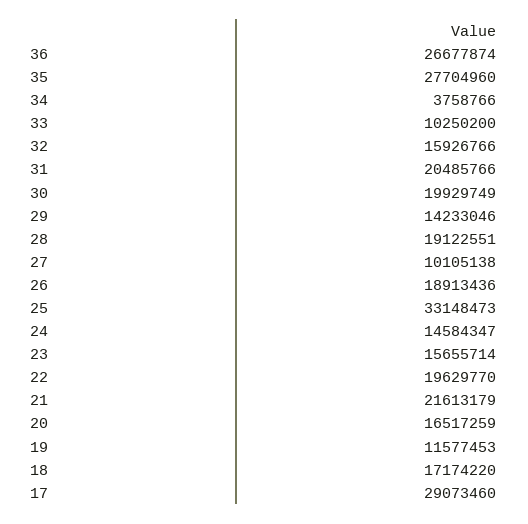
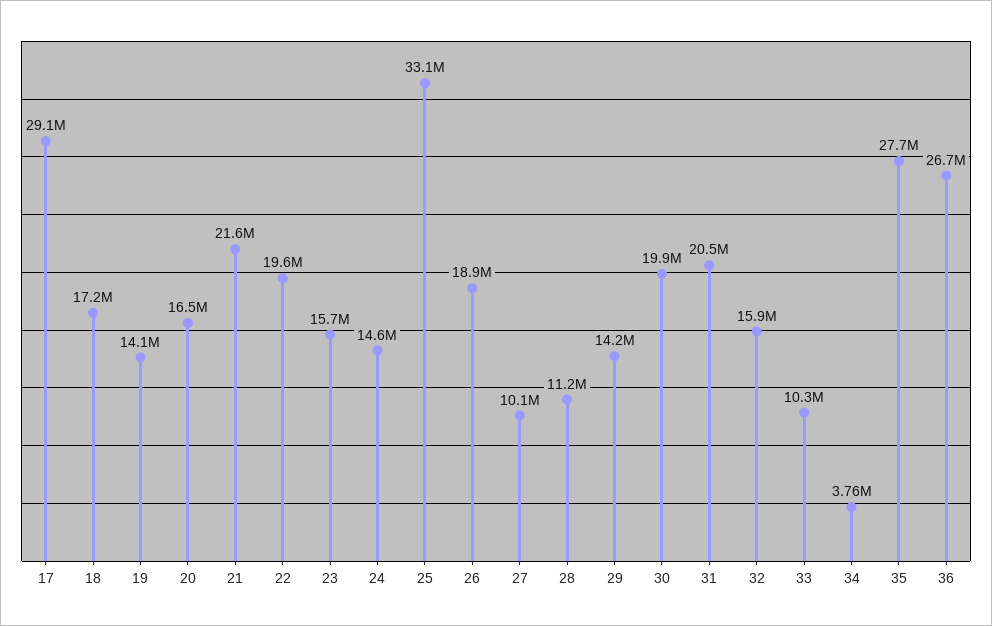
  {
    "36": 26677874,
    "35": 27704960,
    "34": 3758766,
    "33": 10250200,
    "32": 15926766,
    "31": 20485766,
    "30": 19929749,
    "29": 14233046,
-   "28": 19122551,
+   "28": 11200000,
    "27": 10105138,
    "26": 18913436,
    "25": 33148473,
    "24": 14584347,
    "23": 15655714,
    "22": 19629770,
    "21": 21613179,
    "20": 16517259,
-   "19": 11577453,
+   "19": 14100000,
    "18": 17174220,
    "17": 29073460
  }

